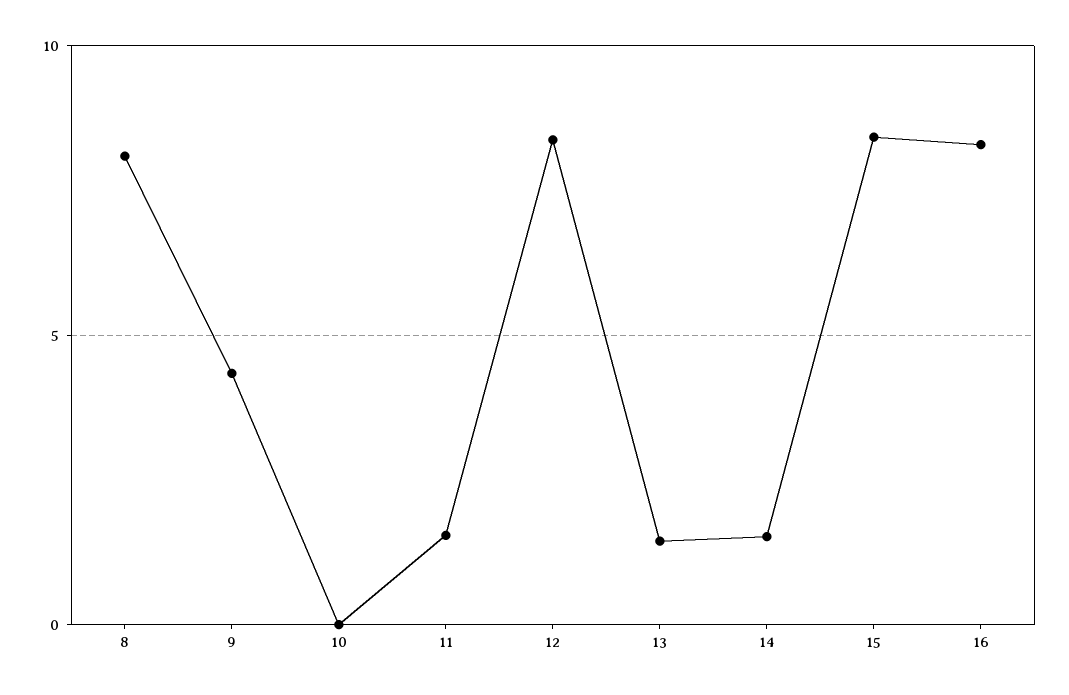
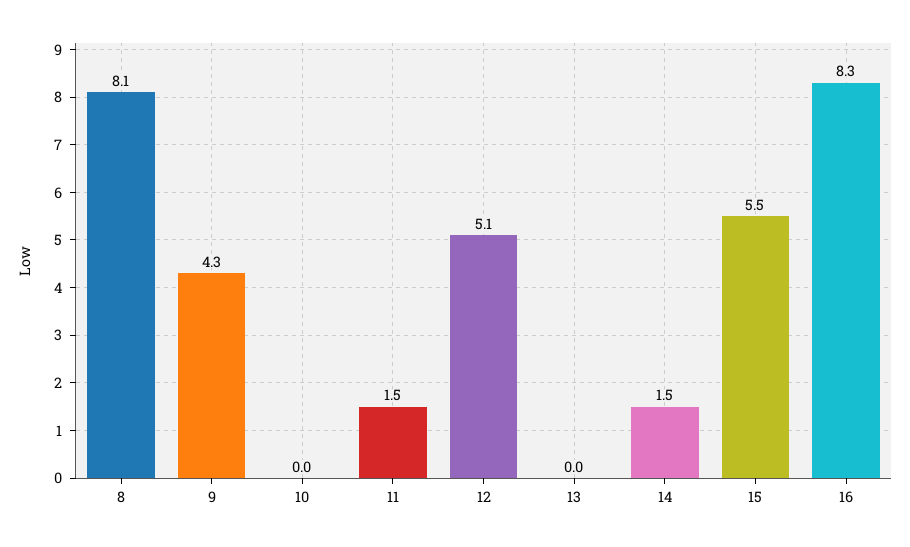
  {
    "8": 8.1,
    "9": 4.3,
    "10": 0,
    "11": 1.5,
-   "12": 8.5,
+   "12": 5.1,
-   "13": 1.5,
+   "13": 0,
    "14": 1.5,
-   "15": 8.5,
+   "15": 5.5,
    "16": 8.3
  }

